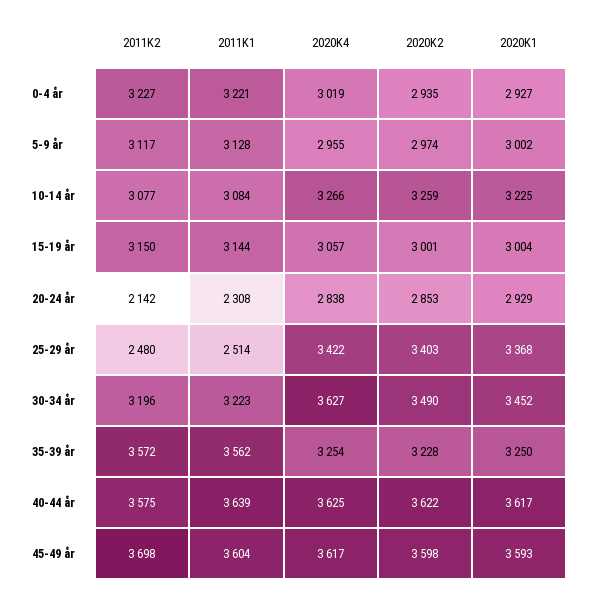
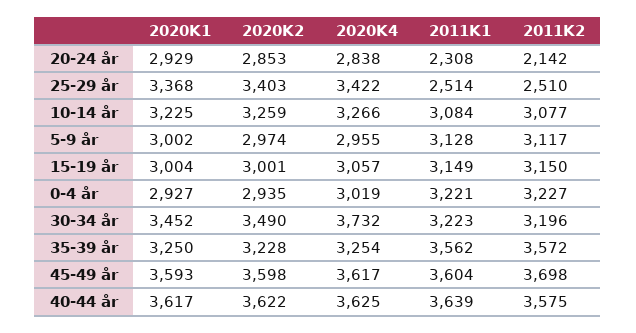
  {
    "2011K2": {
      "0-4 år": 3227,
      "5-9 år": 3117,
      "10-14 år": 3077,
      "15-19 år": 3150,
      "20-24 år": 2142,
-     "25-29 år": 2480,
+     "25-29 år": 2510,
      "30-34 år": 3196,
      "35-39 år": 3572,
      "40-44 år": 3575,
      "45-49 år": 3698
    },
    "2011K1": {
      "0-4 år": 3221,
      "5-9 år": 3128,
      "10-14 år": 3084,
-     "15-19 år": 3144,
+     "15-19 år": 3149,
      "20-24 år": 2308,
      "25-29 år": 2514,
      "30-34 år": 3223,
      "35-39 år": 3562,
      "40-44 år": 3639,
      "45-49 år": 3604
    },
    "2020K4": {
      "0-4 år": 3019,
      "5-9 år": 2955,
      "10-14 år": 3266,
      "15-19 år": 3057,
      "20-24 år": 2838,
      "25-29 år": 3422,
-     "30-34 år": 3627,
+     "30-34 år": 3732,
      "35-39 år": 3254,
      "40-44 år": 3625,
      "45-49 år": 3617
    },
    "2020K2": {
      "0-4 år": 2935,
      "5-9 år": 2974,
      "10-14 år": 3259,
      "15-19 år": 3001,
      "20-24 år": 2853,
      "25-29 år": 3403,
      "30-34 år": 3490,
      "35-39 år": 3228,
      "40-44 år": 3622,
      "45-49 år": 3598
    },
    "2020K1": {
      "0-4 år": 2927,
      "5-9 år": 3002,
      "10-14 år": 3225,
      "15-19 år": 3004,
      "20-24 år": 2929,
      "25-29 år": 3368,
      "30-34 år": 3452,
      "35-39 år": 3250,
      "40-44 år": 3617,
      "45-49 år": 3593
    }
  }

